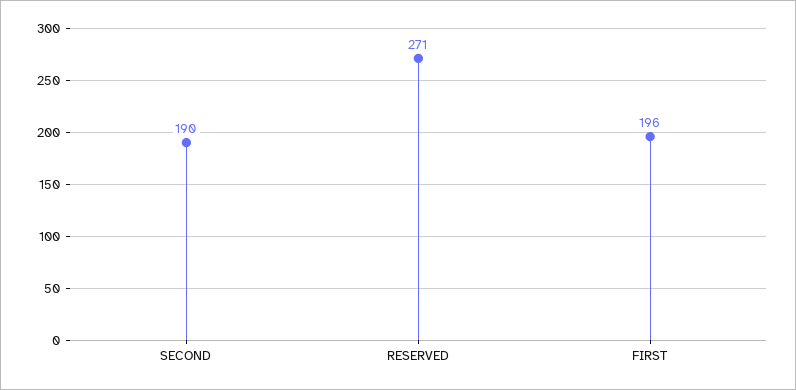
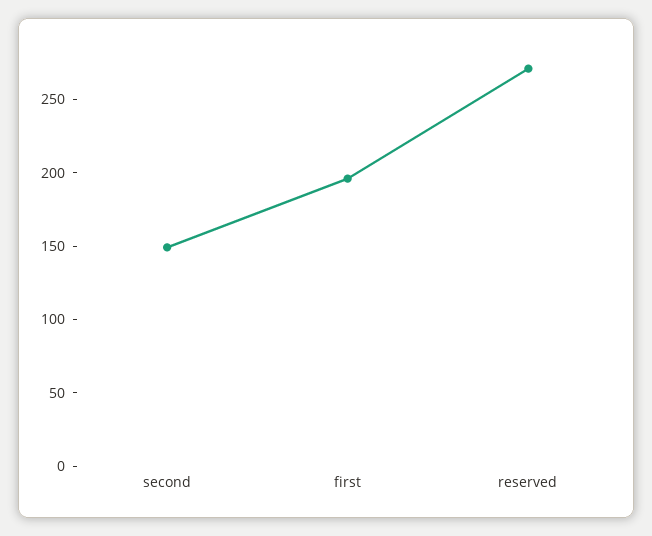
  {
-   "SECOND": 190,
+   "SECOND": 150,
    "RESERVED": 271,
    "FIRST": 196
  }

